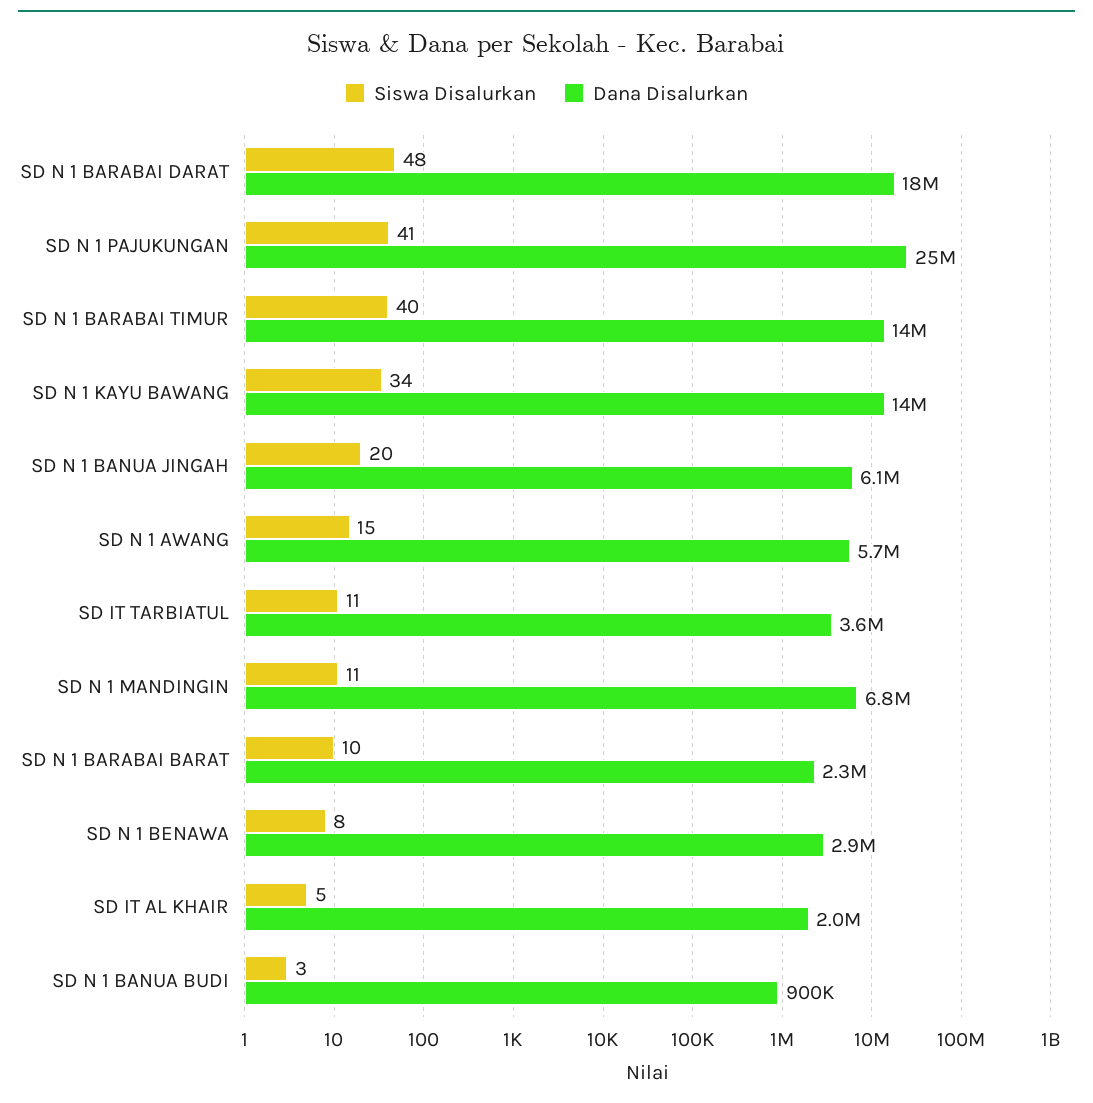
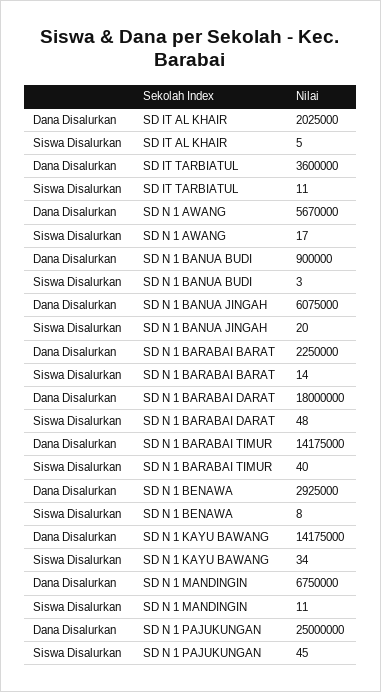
  {
    "Siswa Disalurkan": {
      "SD N 1 BARABAI DARAT": 48,
-     "SD N 1 PAJUKUNGAN": 41,
+     "SD N 1 PAJUKUNGAN": 45,
      "SD N 1 BARABAI TIMUR": 40,
      "SD N 1 KAYU BAWANG": 34,
      "SD N 1 BANUA JINGAH": 20,
-     "SD N 1 AWANG": 15,
+     "SD N 1 AWANG": 17,
      "SD IT TARBIATUL": 11,
      "SD N 1 MANDINGIN": 11,
-     "SD N 1 BARABAI BARAT": 10,
+     "SD N 1 BARABAI BARAT": 14,
      "SD N 1 BENAWA": 8,
      "SD IT AL KHAIR": 5,
      "SD N 1 BANUA BUDI": 3
    },
    "Dana Disalurkan": {
      "SD N 1 BARABAI DARAT": 18000000,
      "SD N 1 PAJUKUNGAN": 25000000,
      "SD N 1 BARABAI TIMUR": 14175000,
      "SD N 1 KAYU BAWANG": 14175000,
      "SD N 1 BANUA JINGAH": 6075000,
      "SD N 1 AWANG": 5670000,
      "SD IT TARBIATUL": 3600000,
      "SD N 1 MANDINGIN": 6750000,
      "SD N 1 BARABAI BARAT": 2250000,
      "SD N 1 BENAWA": 2925000,
      "SD IT AL KHAIR": 2025000,
      "SD N 1 BANUA BUDI": 900000
    }
  }

